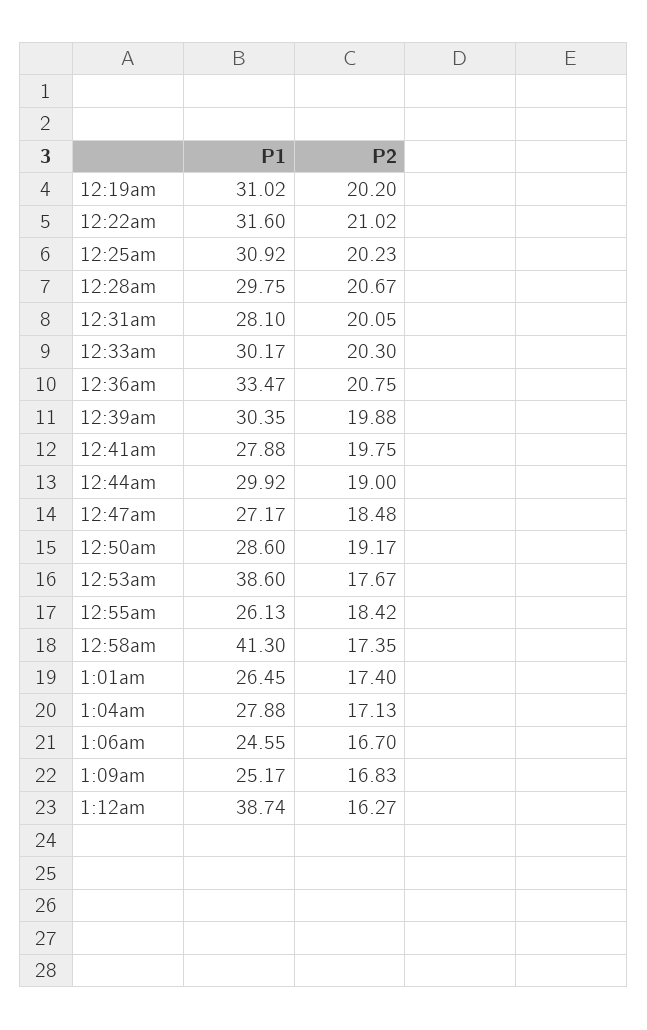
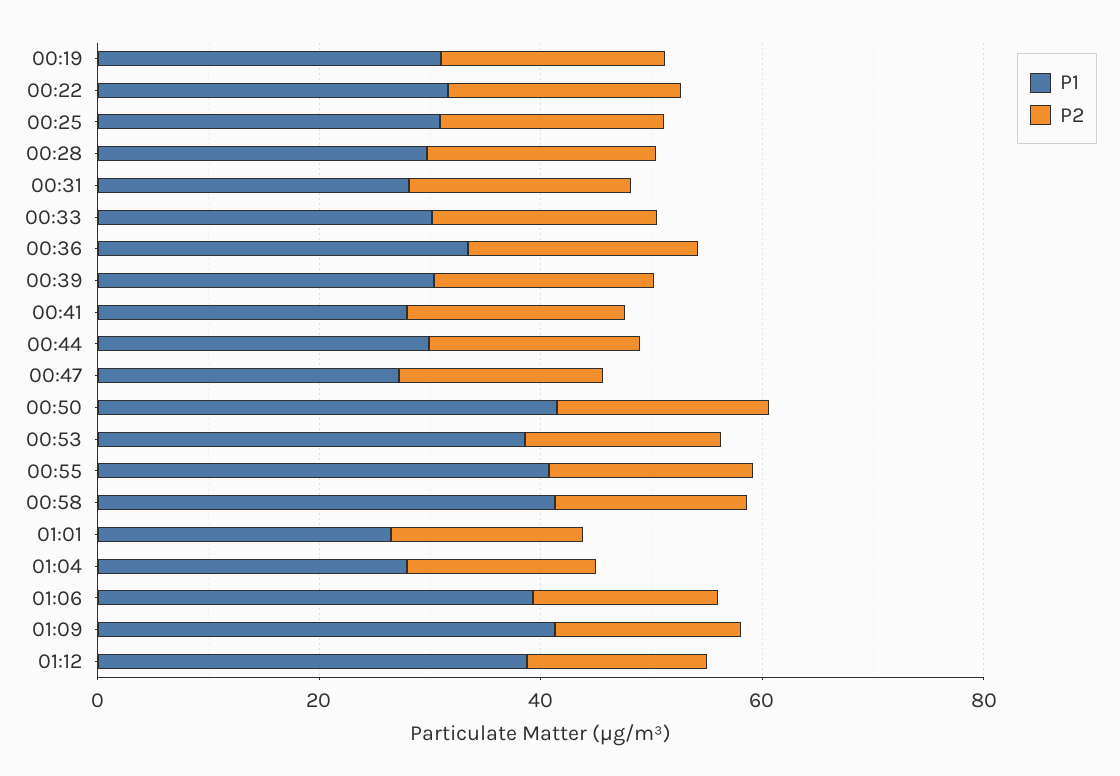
  {
    "P1": {
      "12:19am": 31.02,
      "12:22am": 31.6,
      "12:25am": 30.92,
      "12:28am": 29.75,
      "12:31am": 28.1,
      "12:33am": 30.17,
      "12:36am": 33.47,
      "12:39am": 30.35,
      "12:41am": 27.88,
      "12:44am": 29.92,
      "12:47am": 27.17,
-     "12:50am": 28.6,
+     "12:50am": 40,
      "12:53am": 38.6,
-     "12:55am": 26.13,
+     "12:55am": 40,
      "12:58am": 41.3,
      "1:01am": 26.45,
      "1:04am": 27.88,
-     "1:06am": 24.55,
+     "1:06am": 40,
-     "1:09am": 25.17,
+     "1:09am": 40,
      "1:12am": 38.74
    },
    "P2": {
      "12:19am": 20.2,
      "12:22am": 21.02,
      "12:25am": 20.23,
      "12:28am": 20.67,
      "12:31am": 20.05,
      "12:33am": 20.3,
      "12:36am": 20.75,
      "12:39am": 19.88,
      "12:41am": 19.75,
      "12:44am": 19,
      "12:47am": 18.48,
      "12:50am": 19.17,
      "12:53am": 17.67,
      "12:55am": 18.42,
      "12:58am": 17.35,
      "1:01am": 17.4,
      "1:04am": 17.13,
      "1:06am": 16.7,
      "1:09am": 16.83,
      "1:12am": 16.27
    }
  }

